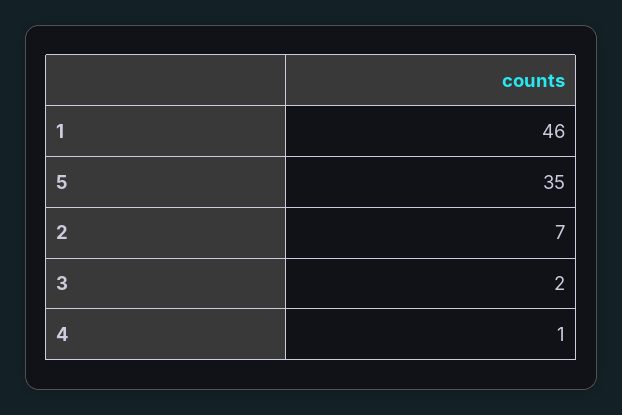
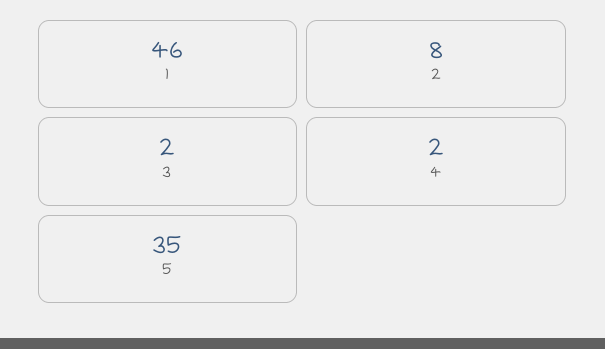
  {
    "1": 46,
    "5": 35,
-   "2": 7,
+   "2": 8,
    "3": 2,
-   "4": 1
+   "4": 2
  }

